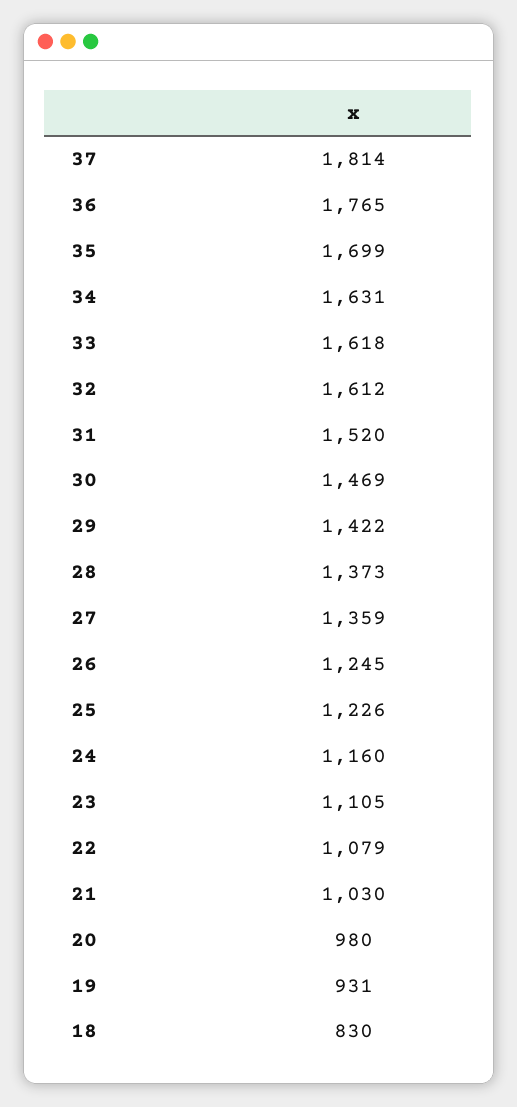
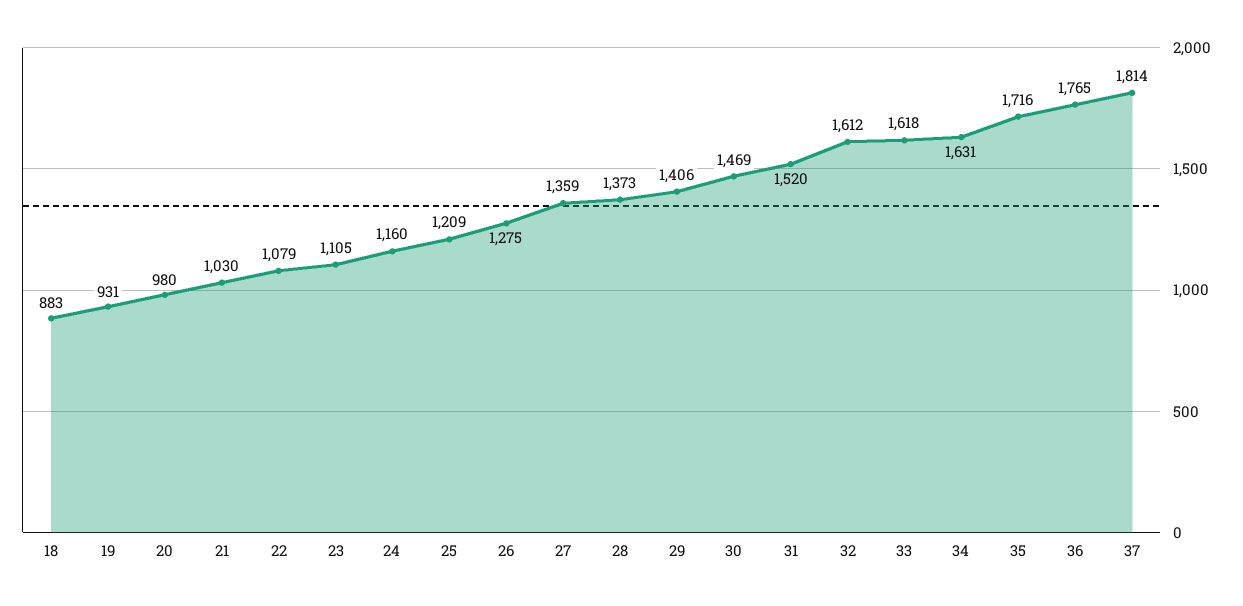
  {
    "37": 1814,
    "36": 1765,
-   "35": 1699,
+   "35": 1716,
    "34": 1631,
    "33": 1618,
    "32": 1612,
    "31": 1520,
    "30": 1469,
-   "29": 1422,
+   "29": 1406,
    "28": 1373,
    "27": 1359,
-   "26": 1245,
+   "26": 1275,
-   "25": 1226,
+   "25": 1209,
    "24": 1160,
    "23": 1105,
    "22": 1079,
    "21": 1030,
    "20": 980,
    "19": 931,
-   "18": 830
+   "18": 883
  }

